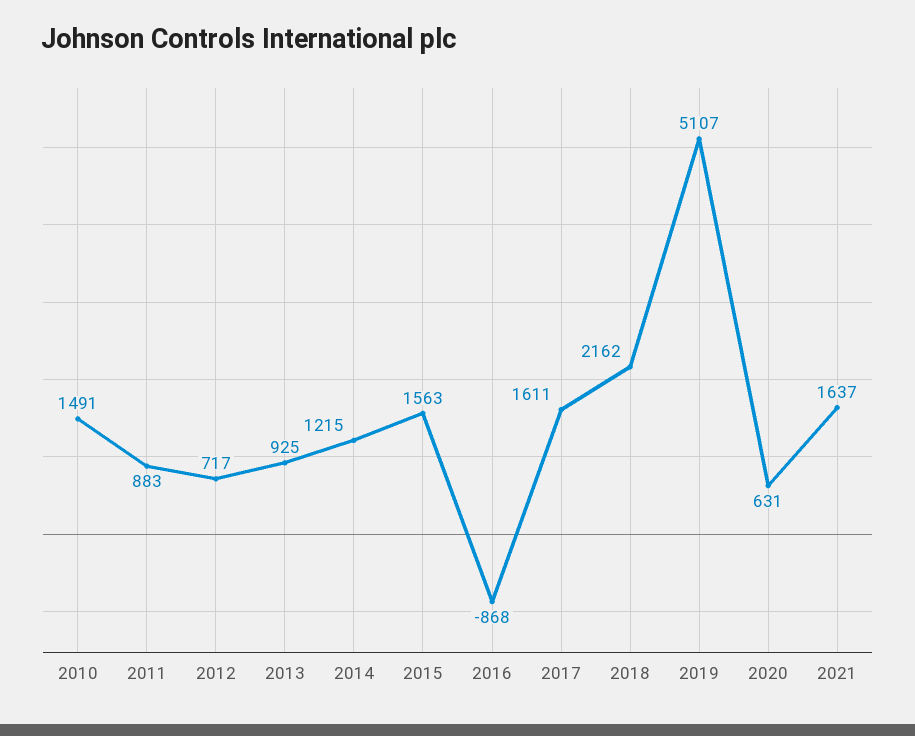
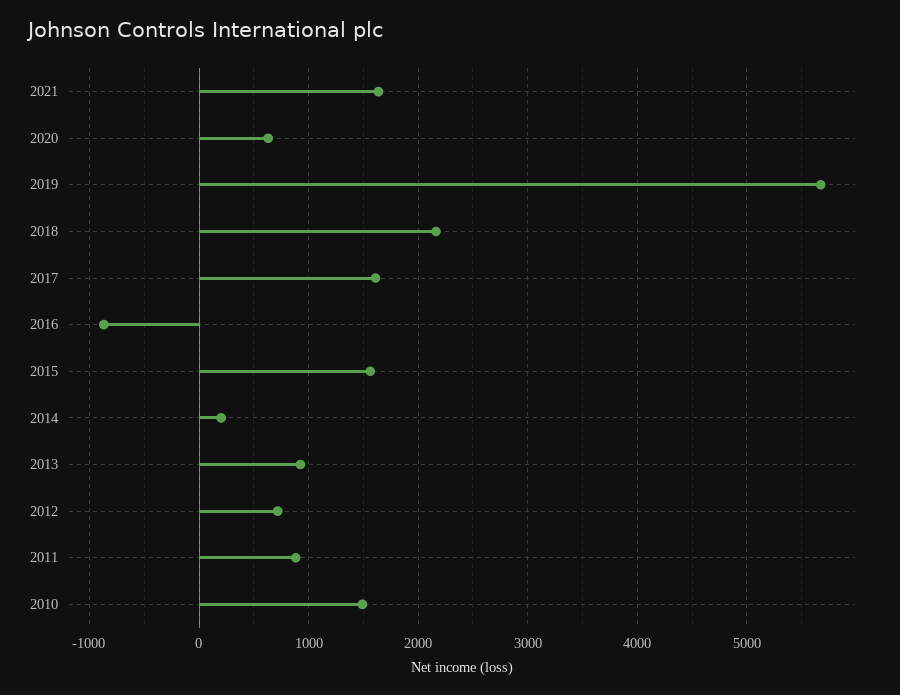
  {
    "2010": 1491,
    "2011": 883,
    "2012": 717,
    "2013": 925,
-   "2014": 1215,
+   "2014": 200,
    "2015": 1563,
    "2016": -868,
    "2017": 1611,
    "2018": 2162,
-   "2019": 5107,
+   "2019": 5700,
    "2020": 631,
    "2021": 1637
  }

